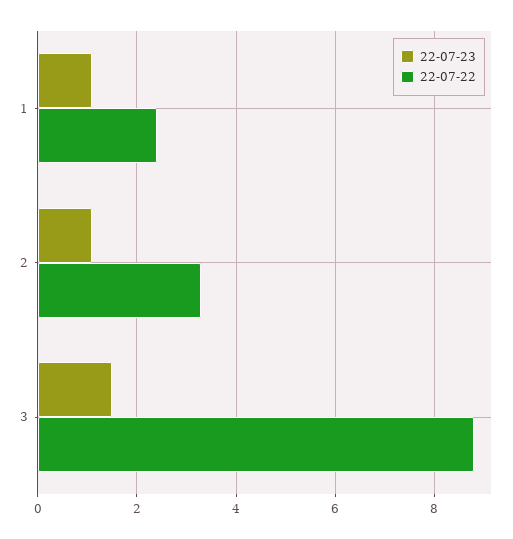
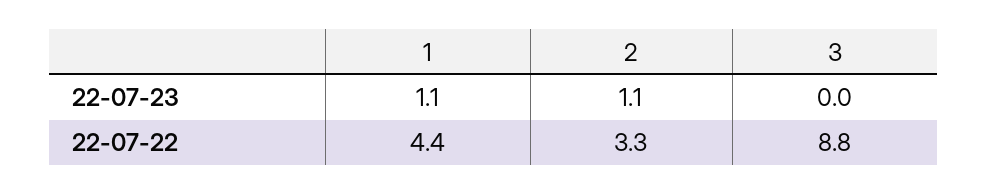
  {
    "22-07-23": {
      "1": 1.1,
      "2": 1.1,
-     "3": 1.5
+     "3": 0
    },
    "22-07-22": {
-     "1": 2.5,
+     "1": 4.4,
      "2": 3.3,
      "3": 8.8
    }
  }

